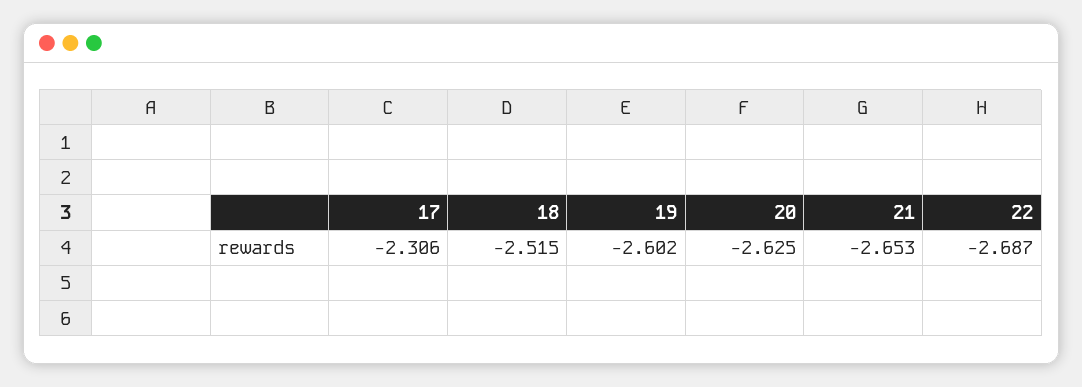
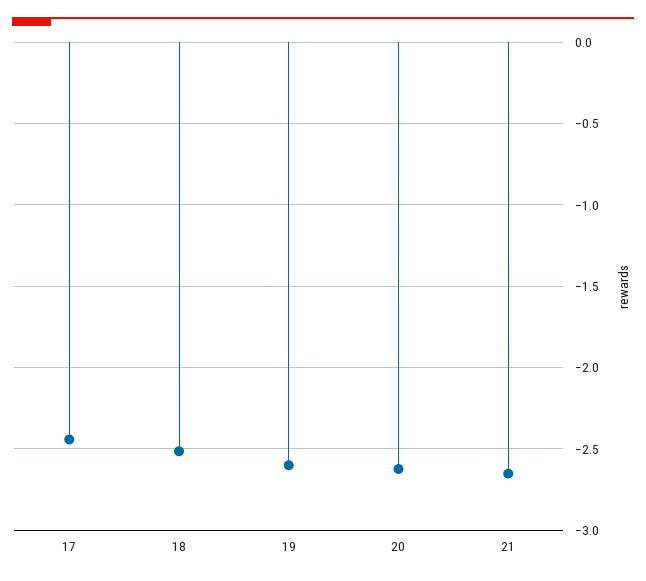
  {
-   "17": -2.306,
+   "17": -2.45,
    "18": -2.515,
    "19": -2.602,
    "20": -2.625,
-   "21": -2.653,
+   "21": -2.653
-   "22": -2.687
  }

